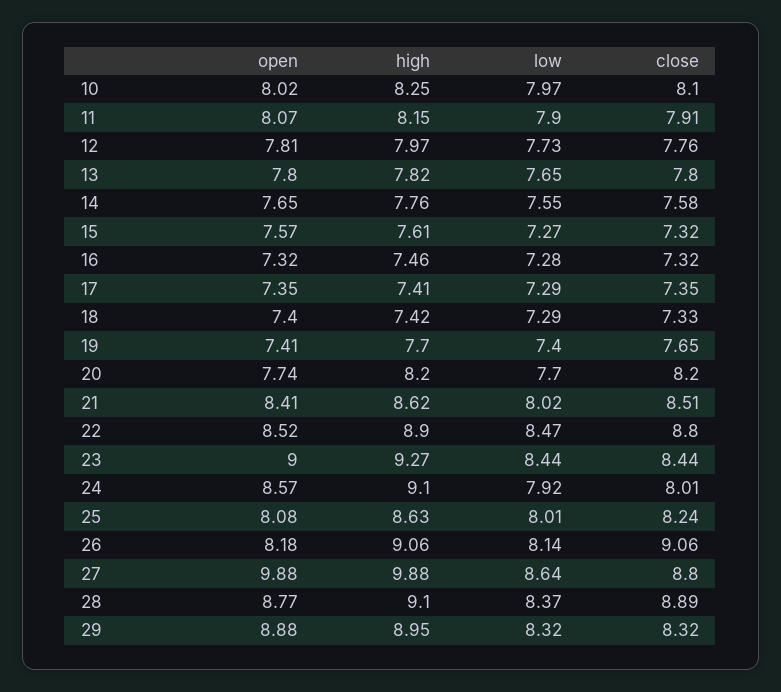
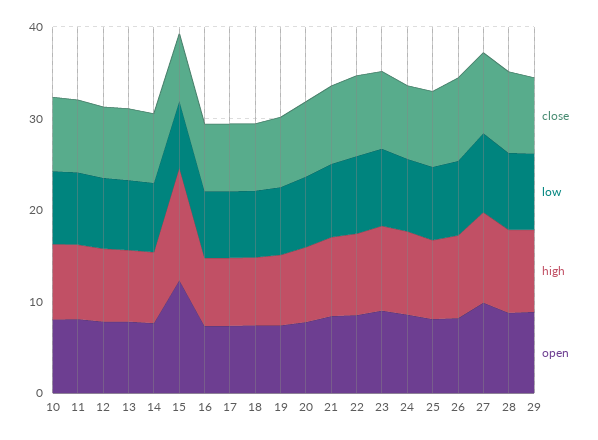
  {
    "open": {
      "10": 8.02,
      "11": 8.07,
      "12": 7.81,
      "13": 7.8,
      "14": 7.65,
-     "15": 7.57,
+     "15": 12,
      "16": 7.32,
      "17": 7.35,
      "18": 7.4,
      "19": 7.41,
      "20": 7.74,
      "21": 8.41,
      "22": 8.52,
      "23": 9,
      "24": 8.57,
      "25": 8.08,
      "26": 8.18,
      "27": 9.88,
      "28": 8.77,
      "29": 8.88
    },
    "high": {
      "10": 8.25,
      "11": 8.15,
      "12": 7.97,
      "13": 7.82,
      "14": 7.76,
-     "15": 7.61,
+     "15": 12,
      "16": 7.46,
      "17": 7.41,
      "18": 7.42,
      "19": 7.7,
      "20": 8.2,
      "21": 8.62,
      "22": 8.9,
      "23": 9.27,
      "24": 9.1,
      "25": 8.63,
      "26": 9.06,
      "27": 9.88,
      "28": 9.1,
      "29": 8.95
    },
    "low": {
      "10": 7.97,
      "11": 7.9,
      "12": 7.73,
      "13": 7.65,
      "14": 7.55,
      "15": 7.27,
      "16": 7.28,
      "17": 7.29,
      "18": 7.29,
      "19": 7.4,
      "20": 7.7,
      "21": 8.02,
      "22": 8.47,
      "23": 8.44,
      "24": 7.92,
      "25": 8.01,
      "26": 8.14,
      "27": 8.64,
      "28": 8.37,
      "29": 8.32
    },
    "close": {
      "10": 8.1,
      "11": 7.91,
      "12": 7.76,
      "13": 7.8,
      "14": 7.58,
      "15": 7.32,
      "16": 7.32,
      "17": 7.35,
      "18": 7.33,
      "19": 7.65,
      "20": 8.2,
      "21": 8.51,
      "22": 8.8,
      "23": 8.44,
      "24": 8.01,
      "25": 8.24,
      "26": 9.06,
      "27": 8.8,
      "28": 8.89,
      "29": 8.32
    }
  }

